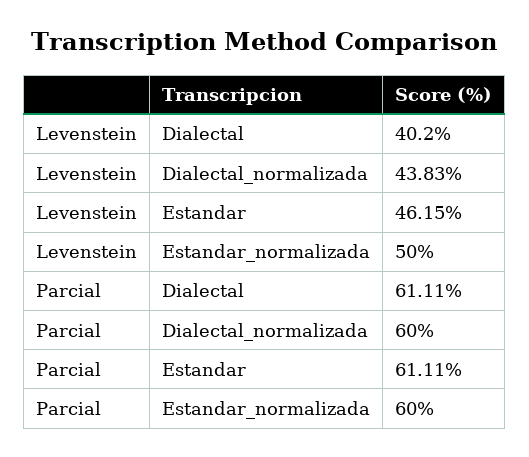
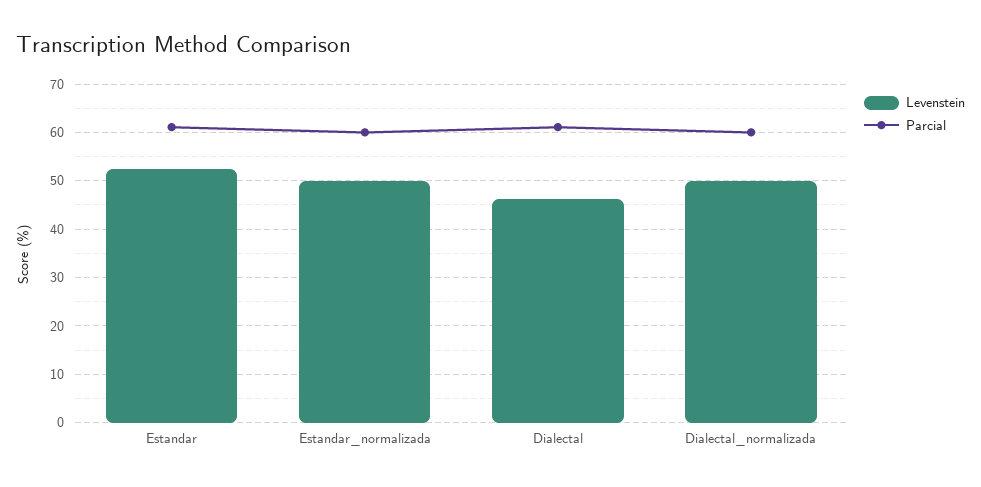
  {
    "Levenstein": {
-     "Dialectal": 40.2,
+     "Dialectal": 46,
-     "Dialectal_normalizada": 43.83,
+     "Dialectal_normalizada": 50,
-     "Estandar": 46.15,
+     "Estandar": 52,
      "Estandar_normalizada": 50
    },
    "Parcial": {
      "Dialectal": 61.11,
      "Dialectal_normalizada": 60,
      "Estandar": 61.11,
      "Estandar_normalizada": 60
    }
  }

